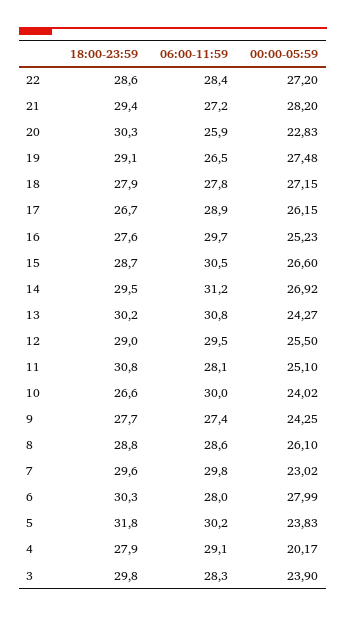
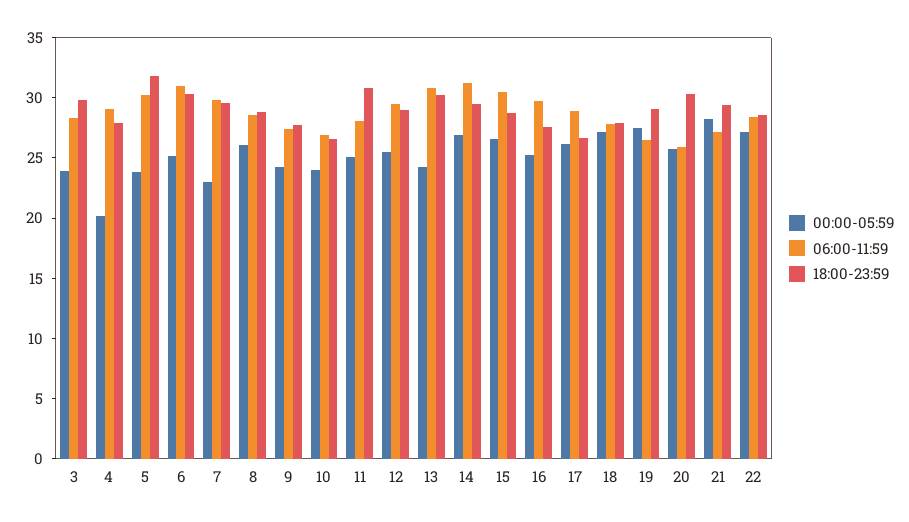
  {
    "18:00-23:59": {
      "22": 28.6,
      "21": 29.4,
      "20": 30.3,
      "19": 29.1,
      "18": 27.9,
      "17": 26.7,
      "16": 27.6,
      "15": 28.7,
      "14": 29.5,
      "13": 30.2,
      "12": 29,
      "11": 30.8,
      "10": 26.6,
      "9": 27.7,
      "8": 28.8,
      "7": 29.6,
      "6": 30.3,
      "5": 31.8,
      "4": 27.9,
      "3": 29.8
    },
    "06:00-11:59": {
      "22": 28.4,
      "21": 27.2,
      "20": 25.9,
      "19": 26.5,
      "18": 27.8,
      "17": 28.9,
      "16": 29.7,
      "15": 30.5,
      "14": 31.2,
      "13": 30.8,
      "12": 29.5,
      "11": 28.1,
-     "10": 30,
+     "10": 27,
      "9": 27.4,
      "8": 28.6,
      "7": 29.8,
-     "6": 28,
+     "6": 31,
      "5": 30.2,
      "4": 29.1,
      "3": 28.3
    },
    "00:00-05:59": {
      "22": 27.2,
      "21": 28.2,
-     "20": 22.83,
+     "20": 26,
      "19": 27.48,
      "18": 27.15,
      "17": 26.15,
      "16": 25.23,
      "15": 26.6,
      "14": 26.92,
      "13": 24.27,
      "12": 25.5,
      "11": 25.1,
      "10": 24.02,
      "9": 24.25,
      "8": 26.1,
      "7": 23.02,
-     "6": 27.99,
+     "6": 25,
      "5": 23.83,
      "4": 20.17,
      "3": 23.9
    }
  }

